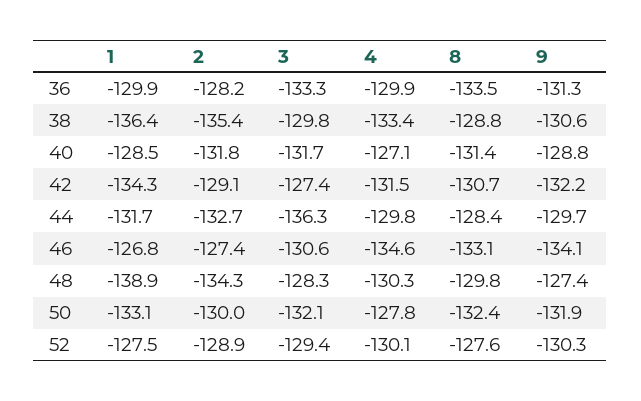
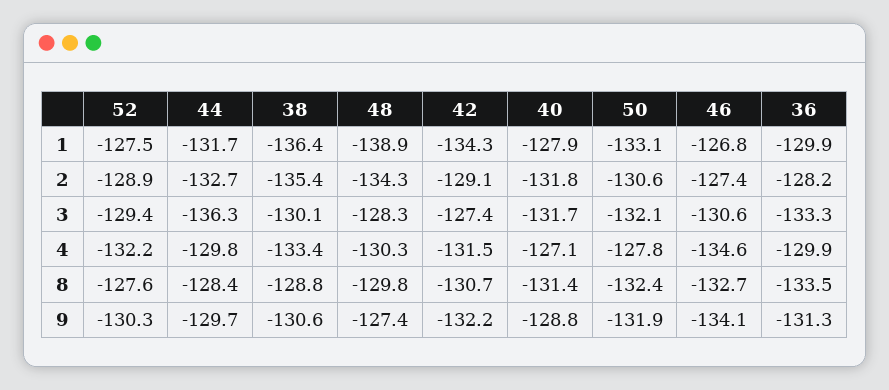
  {
    "1": {
      "36": -129.9,
      "38": -136.4,
-     "40": -128.5,
+     "40": -127.9,
      "42": -134.3,
      "44": -131.7,
      "46": -126.8,
      "48": -138.9,
      "50": -133.1,
      "52": -127.5
    },
    "2": {
      "36": -128.2,
      "38": -135.4,
      "40": -131.8,
      "42": -129.1,
      "44": -132.7,
      "46": -127.4,
      "48": -134.3,
-     "50": -130,
+     "50": -130.6,
      "52": -128.9
    },
    "3": {
      "36": -133.3,
-     "38": -129.8,
+     "38": -130.1,
      "40": -131.7,
      "42": -127.4,
      "44": -136.3,
      "46": -130.6,
      "48": -128.3,
      "50": -132.1,
      "52": -129.4
    },
    "4": {
      "36": -129.9,
      "38": -133.4,
      "40": -127.1,
      "42": -131.5,
      "44": -129.8,
      "46": -134.6,
      "48": -130.3,
      "50": -127.8,
-     "52": -130.1
+     "52": -132.2
    },
    "8": {
      "36": -133.5,
      "38": -128.8,
      "40": -131.4,
      "42": -130.7,
      "44": -128.4,
-     "46": -133.1,
+     "46": -132.7,
      "48": -129.8,
      "50": -132.4,
      "52": -127.6
    },
    "9": {
      "36": -131.3,
      "38": -130.6,
      "40": -128.8,
      "42": -132.2,
      "44": -129.7,
      "46": -134.1,
      "48": -127.4,
      "50": -131.9,
      "52": -130.3
    }
  }

